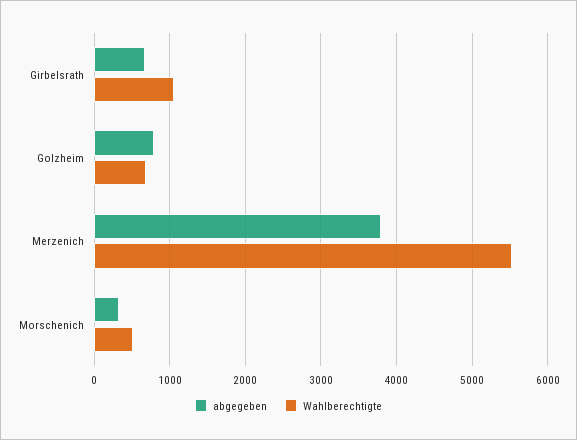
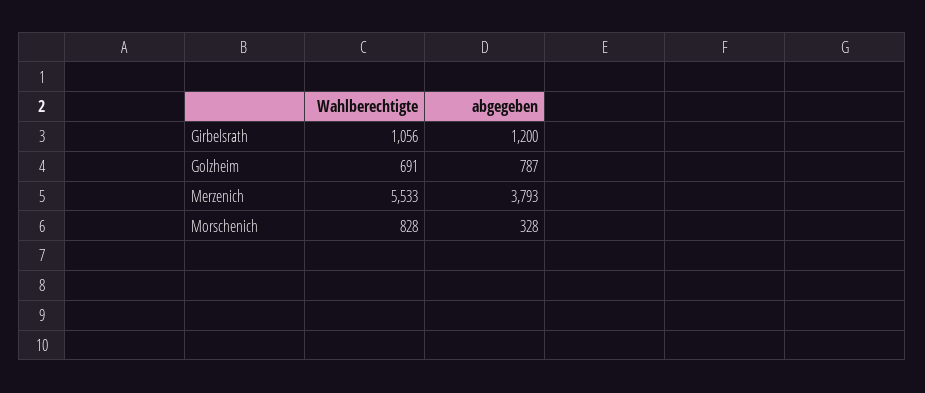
  {
    "abgegeben": {
-     "Girbelsrath": 700,
+     "Girbelsrath": 1200,
      "Golzheim": 787,
      "Merzenich": 3793,
      "Morschenich": 328
    },
    "Wahlberechtigte": {
      "Girbelsrath": 1056,
      "Golzheim": 691,
      "Merzenich": 5533,
-     "Morschenich": 500
+     "Morschenich": 828
    }
  }

